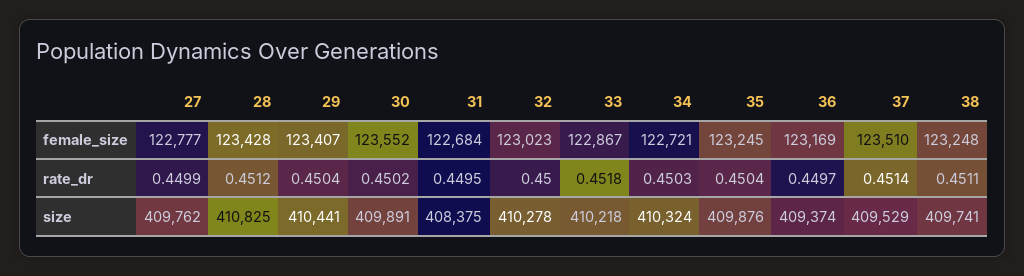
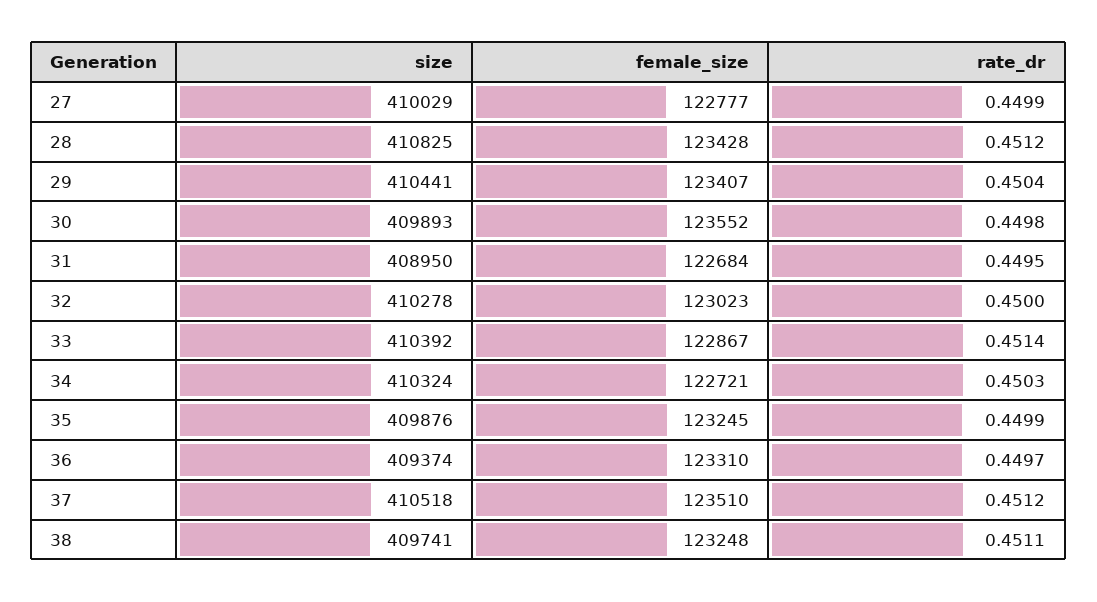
  {
    "27": {
      "female_size": 122777,
      "rate_dr": 0.4499,
-     "size": 409762
+     "size": 410029
    },
    "28": {
      "female_size": 123428,
      "rate_dr": 0.4512,
      "size": 410825
    },
    "29": {
      "female_size": 123407,
      "rate_dr": 0.4504,
      "size": 410441
    },
    "30": {
      "female_size": 123552,
-     "rate_dr": 0.4502,
+     "rate_dr": 0.4498,
-     "size": 409891
+     "size": 409893
    },
    "31": {
      "female_size": 122684,
      "rate_dr": 0.4495,
-     "size": 408375
+     "size": 408950
    },
    "32": {
      "female_size": 123023,
      "rate_dr": 0.45,
      "size": 410278
    },
    "33": {
      "female_size": 122867,
-     "rate_dr": 0.4518,
+     "rate_dr": 0.4514,
-     "size": 410218
+     "size": 410392
    },
    "34": {
      "female_size": 122721,
      "rate_dr": 0.4503,
      "size": 410324
    },
    "35": {
      "female_size": 123245,
-     "rate_dr": 0.4504,
+     "rate_dr": 0.4499,
      "size": 409876
    },
    "36": {
-     "female_size": 123169,
+     "female_size": 123310,
      "rate_dr": 0.4497,
      "size": 409374
    },
    "37": {
      "female_size": 123510,
-     "rate_dr": 0.4514,
+     "rate_dr": 0.4512,
-     "size": 409529
+     "size": 410518
    },
    "38": {
      "female_size": 123248,
      "rate_dr": 0.4511,
      "size": 409741
    }
  }

